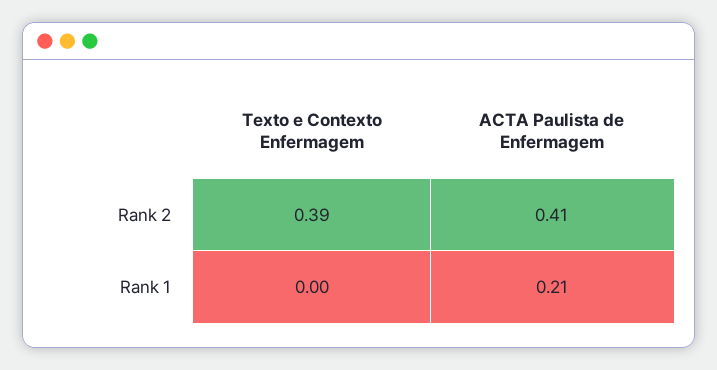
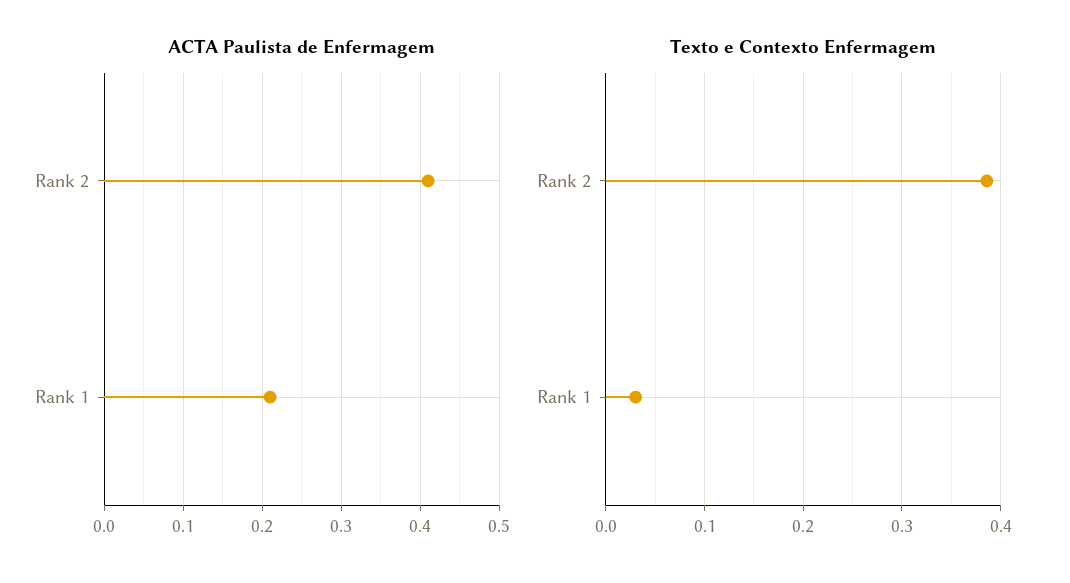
  {
    "Texto e Contexto Enfermagem": {
      "Rank 2": 0.39,
-     "Rank 1": 0
+     "Rank 1": 0.03
    },
    "ACTA Paulista de Enfermagem": {
      "Rank 2": 0.41,
      "Rank 1": 0.21
    }
  }

